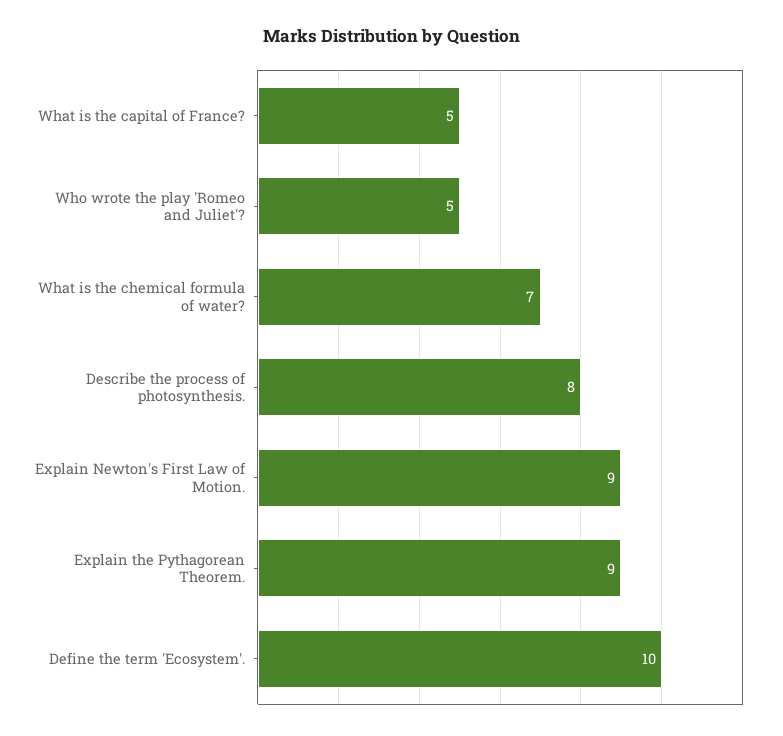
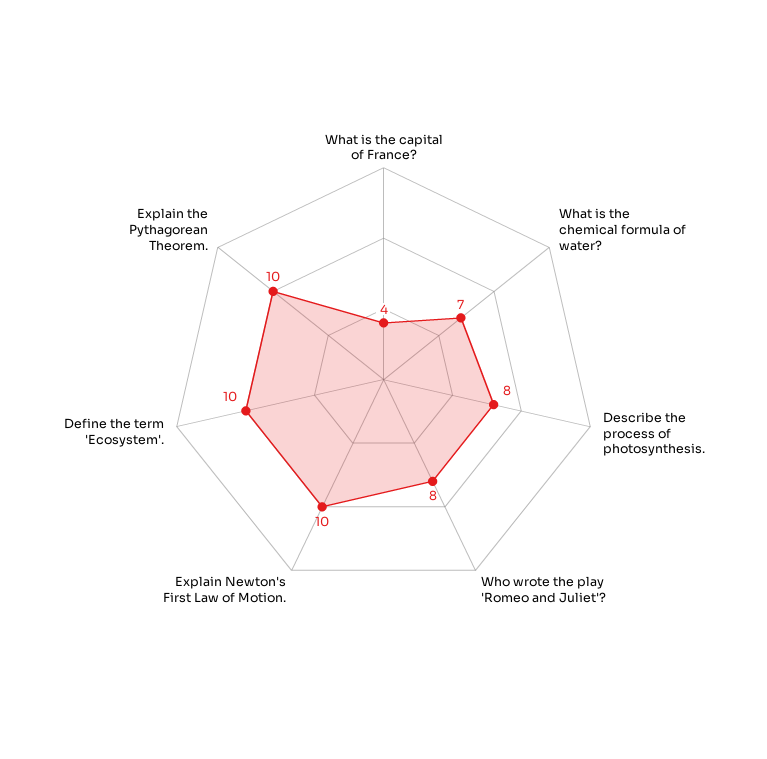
  {
-   "What is the capital of France?": 5,
+   "What is the capital of France?": 4,
-   "Who wrote the play 'Romeo and Juliet'?": 5,
+   "Who wrote the play 'Romeo and Juliet'?": 8,
    "What is the chemical formula of water?": 7,
    "Describe the process of photosynthesis.": 8,
-   "Explain Newton's First Law of Motion.": 9,
+   "Explain Newton's First Law of Motion.": 10,
-   "Explain the Pythagorean Theorem.": 9,
+   "Explain the Pythagorean Theorem.": 10,
    "Define the term 'Ecosystem'.": 10
  }

